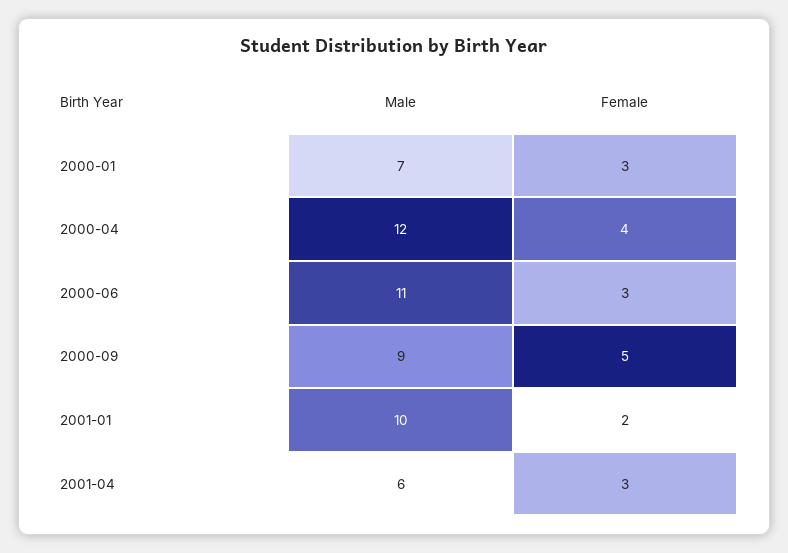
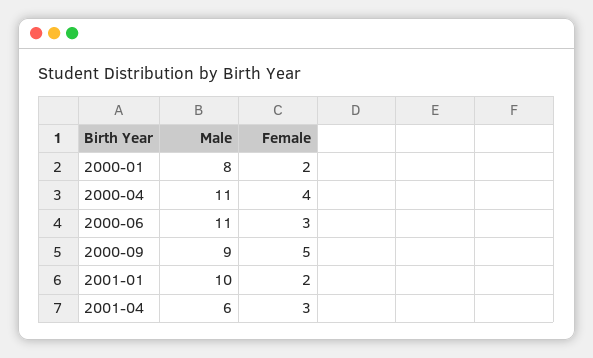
  {
    "Male": {
-     "2000-01": 7,
+     "2000-01": 8,
-     "2000-04": 12,
+     "2000-04": 11,
      "2000-06": 11,
      "2000-09": 9,
      "2001-01": 10,
      "2001-04": 6
    },
    "Female": {
-     "2000-01": 3,
+     "2000-01": 2,
      "2000-04": 4,
      "2000-06": 3,
      "2000-09": 5,
      "2001-01": 2,
      "2001-04": 3
    }
  }

